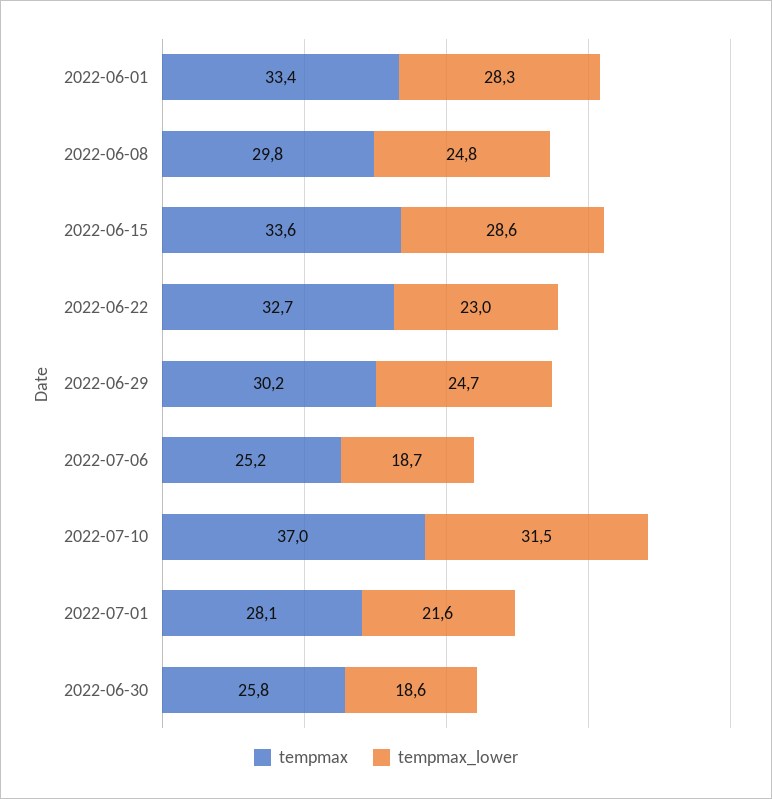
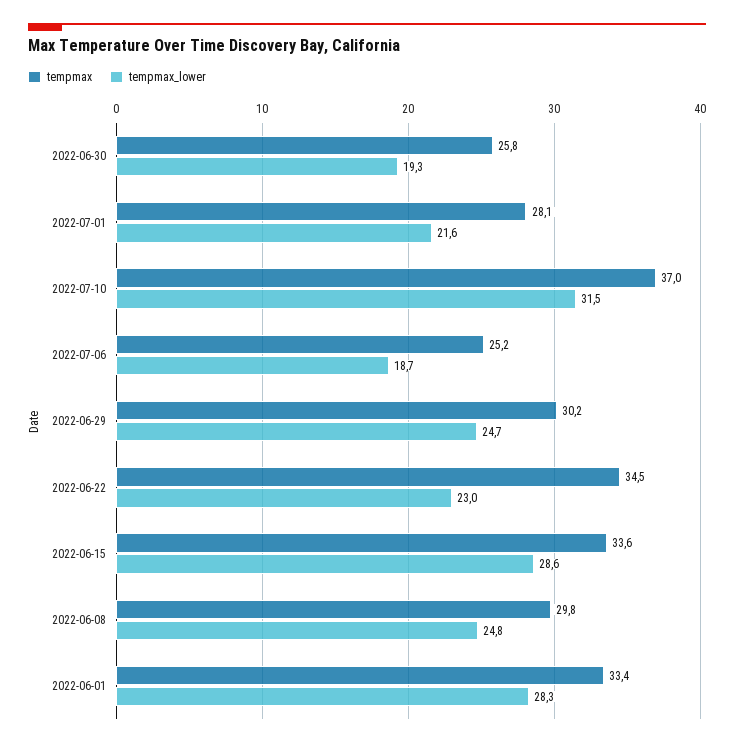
  {
    "tempmax": {
      "2022-06-01": 33.4,
      "2022-06-08": 29.8,
      "2022-06-15": 33.6,
-     "2022-06-22": 32.7,
+     "2022-06-22": 34.5,
      "2022-06-29": 30.2,
      "2022-07-06": 25.2,
      "2022-07-10": 37,
      "2022-07-01": 28.1,
      "2022-06-30": 25.8
    },
    "tempmax_lower": {
      "2022-06-01": 28.3,
      "2022-06-08": 24.8,
      "2022-06-15": 28.6,
      "2022-06-22": 23,
      "2022-06-29": 24.7,
      "2022-07-06": 18.7,
      "2022-07-10": 31.5,
      "2022-07-01": 21.6,
-     "2022-06-30": 18.6
+     "2022-06-30": 19.3
    }
  }

